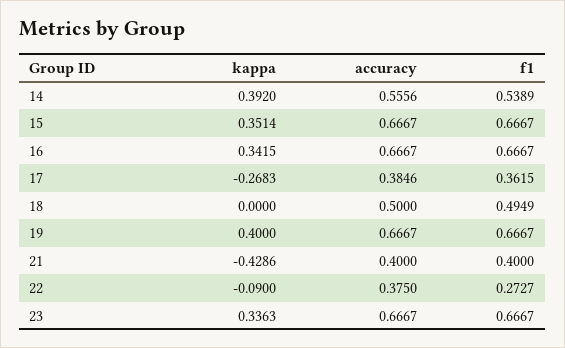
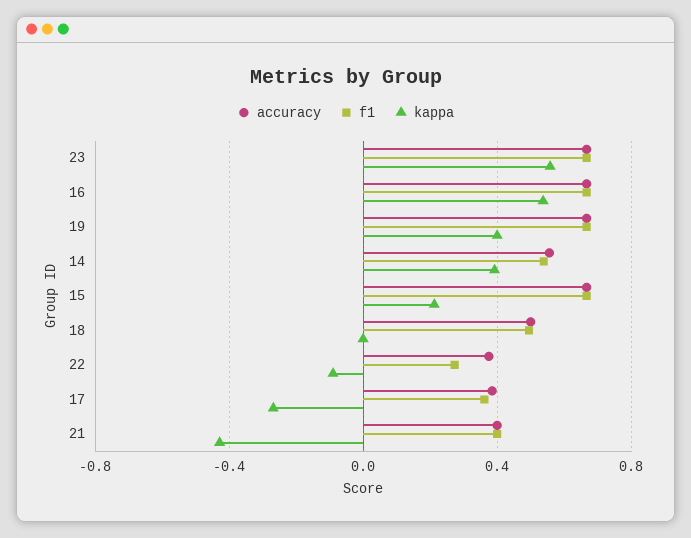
  {
    "kappa": {
      "14": 0.392,
-     "15": 0.3514,
+     "15": 0.2,
-     "16": 0.3415,
+     "16": 0.55,
      "17": -0.2683,
      "18": 0,
      "19": 0.4,
      "21": -0.4286,
      "22": -0.09,
-     "23": 0.3363
+     "23": 0.55
    },
    "accuracy": {
      "14": 0.5556,
      "15": 0.6667,
      "16": 0.6667,
      "17": 0.3846,
      "18": 0.5,
      "19": 0.6667,
      "21": 0.4,
      "22": 0.375,
      "23": 0.6667
    },
    "f1": {
      "14": 0.5389,
      "15": 0.6667,
      "16": 0.6667,
      "17": 0.3615,
      "18": 0.4949,
      "19": 0.6667,
      "21": 0.4,
      "22": 0.2727,
      "23": 0.6667
    }
  }

